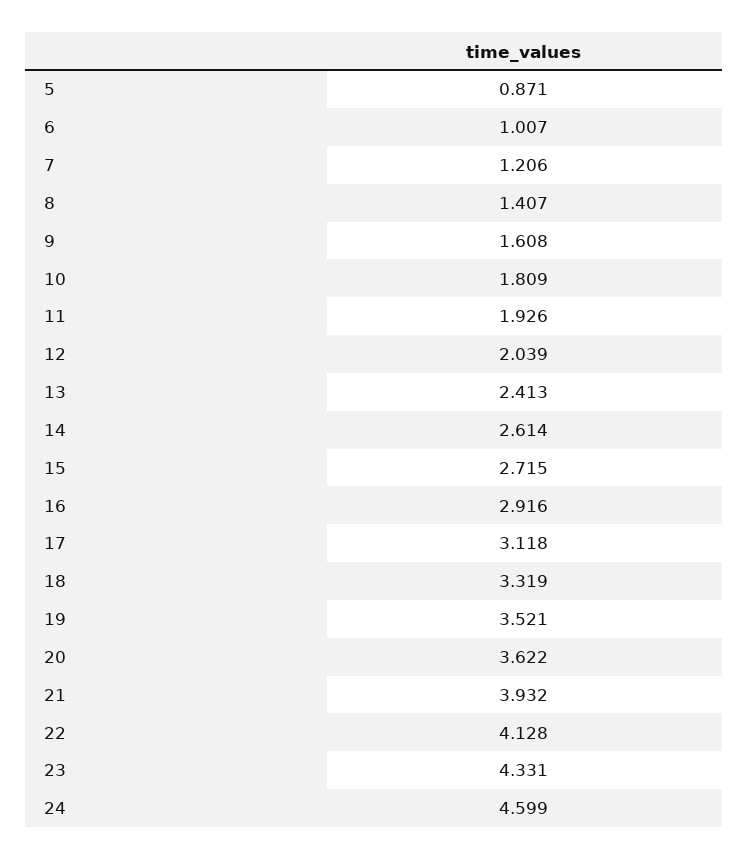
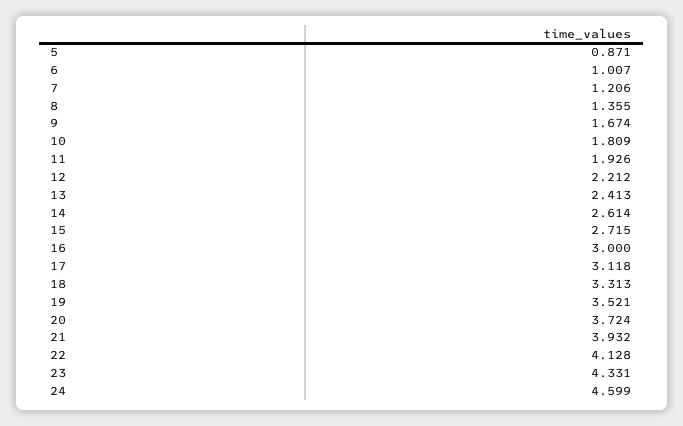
  {
    "5": 0.871,
    "6": 1.007,
    "7": 1.206,
-   "8": 1.407,
+   "8": 1.355,
-   "9": 1.608,
+   "9": 1.674,
    "10": 1.809,
    "11": 1.926,
-   "12": 2.039,
+   "12": 2.212,
    "13": 2.413,
    "14": 2.614,
    "15": 2.715,
-   "16": 2.916,
+   "16": 3,
    "17": 3.118,
-   "18": 3.319,
+   "18": 3.313,
    "19": 3.521,
-   "20": 3.622,
+   "20": 3.724,
    "21": 3.932,
    "22": 4.128,
    "23": 4.331,
    "24": 4.599
  }

